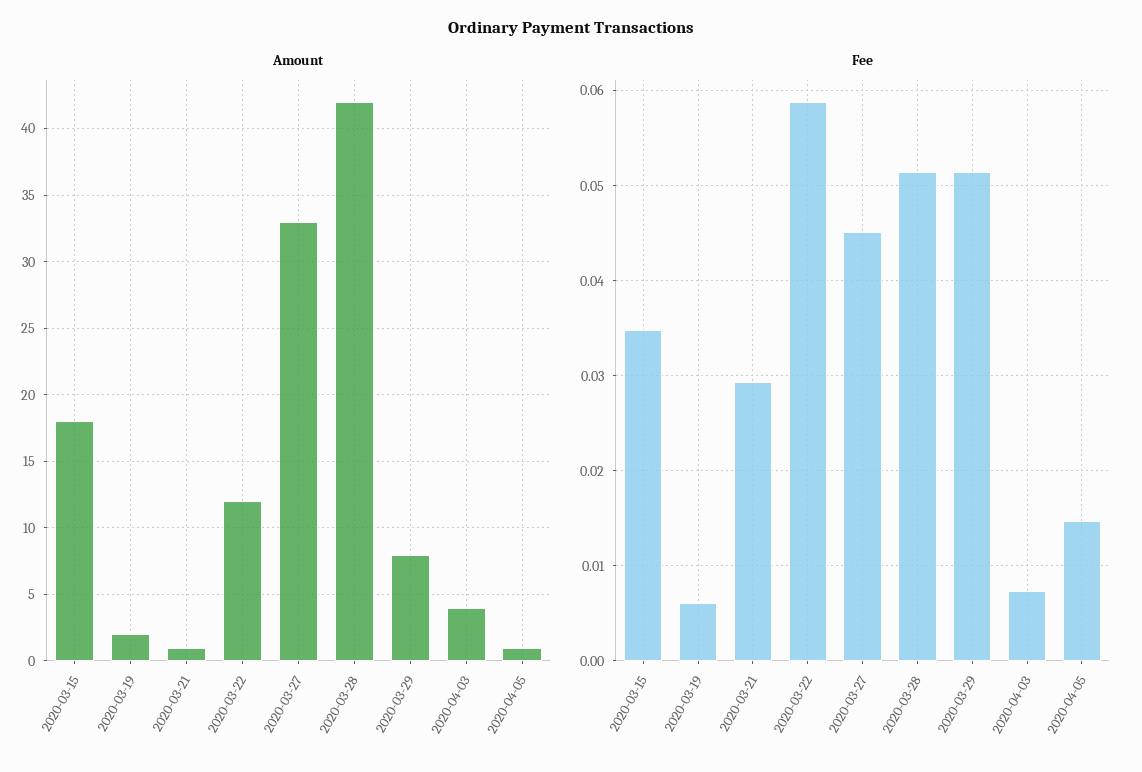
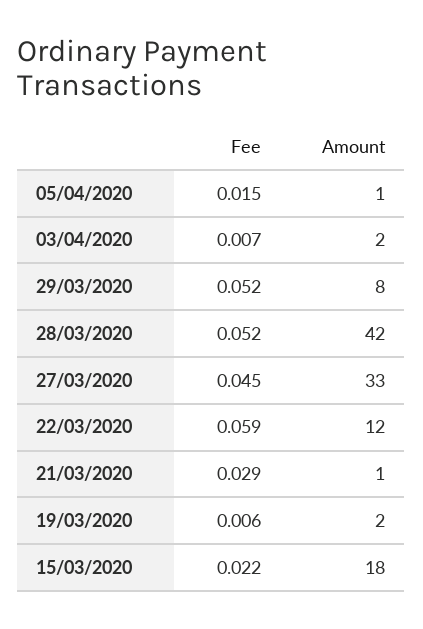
  {
    "Amount": {
      "2020-03-15": 18,
      "2020-03-19": 2,
      "2020-03-21": 1,
      "2020-03-22": 12,
      "2020-03-27": 33,
      "2020-03-28": 42,
      "2020-03-29": 8,
-     "2020-04-03": 4,
+     "2020-04-03": 2,
      "2020-04-05": 1
    },
    "Fee": {
-     "2020-03-15": 0.035,
+     "2020-03-15": 0.022,
      "2020-03-19": 0.006,
      "2020-03-21": 0.029,
      "2020-03-22": 0.059,
      "2020-03-27": 0.045,
      "2020-03-28": 0.052,
      "2020-03-29": 0.052,
      "2020-04-03": 0.007,
      "2020-04-05": 0.015
    }
  }

